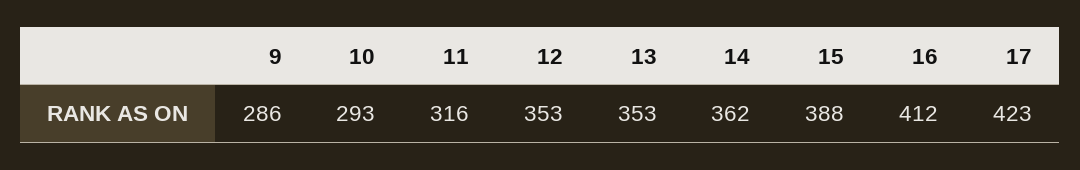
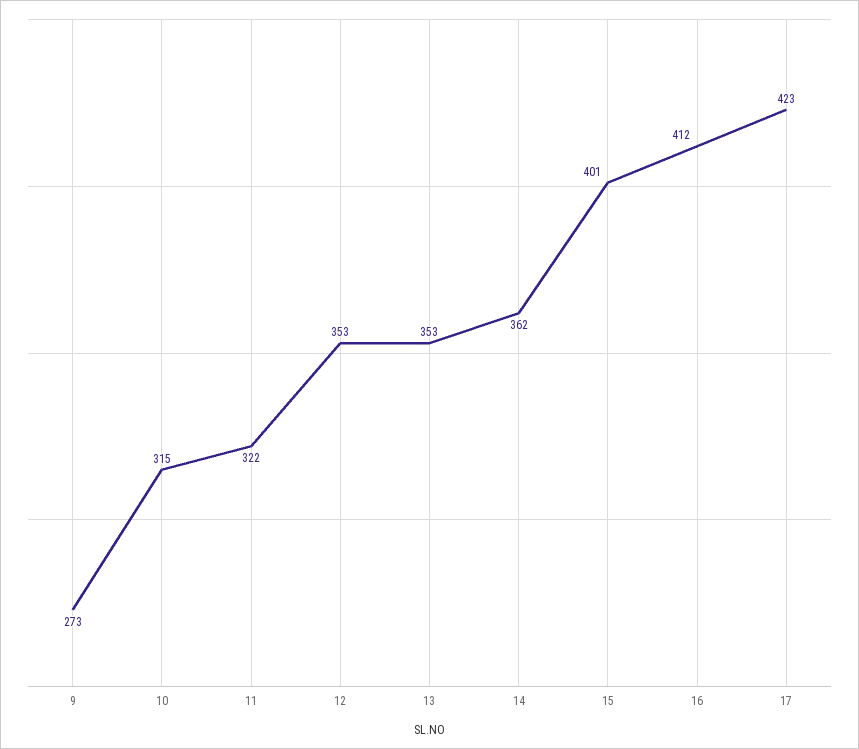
  {
-   "9": 286,
+   "9": 273,
-   "10": 293,
+   "10": 315,
-   "11": 316,
+   "11": 322,
    "12": 353,
    "13": 353,
    "14": 362,
-   "15": 388,
+   "15": 401,
    "16": 412,
    "17": 423
  }

